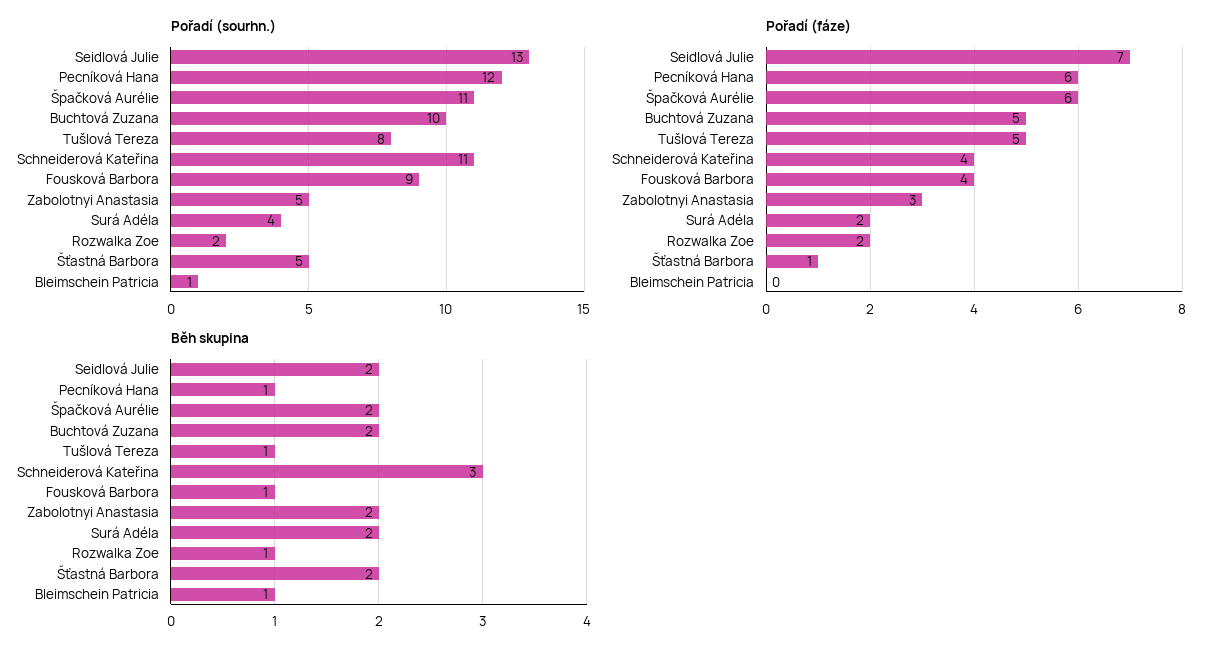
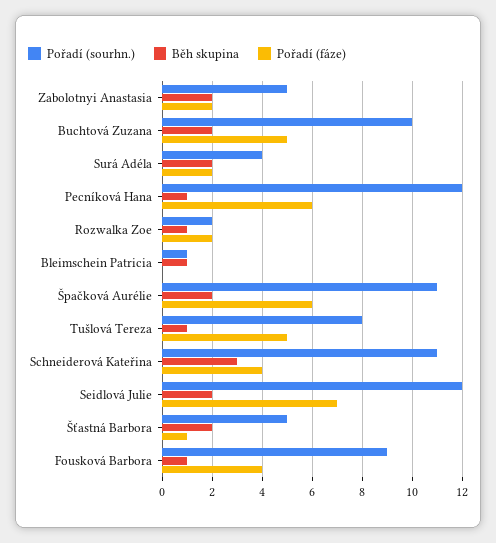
  {
    "Pořadí (sourhn.)": {
-     "Seidlová Julie": 13,
+     "Seidlová Julie": 12,
      "Pecníková Hana": 12,
      "Špačková Aurélie": 11,
      "Buchtová Zuzana": 10,
      "Tušlová Tereza": 8,
      "Schneiderová Kateřina": 11,
      "Fousková Barbora": 9,
      "Zabolotnyi Anastasia": 5,
      "Surá Adéla": 4,
      "Rozwalka Zoe": 2,
      "Šťastná Barbora": 5,
      "Bleimschein Patricia": 1
    },
    "Pořadí (fáze)": {
      "Seidlová Julie": 7,
      "Pecníková Hana": 6,
      "Špačková Aurélie": 6,
      "Buchtová Zuzana": 5,
      "Tušlová Tereza": 5,
      "Schneiderová Kateřina": 4,
      "Fousková Barbora": 4,
-     "Zabolotnyi Anastasia": 3,
+     "Zabolotnyi Anastasia": 2,
      "Surá Adéla": 2,
      "Rozwalka Zoe": 2,
      "Šťastná Barbora": 1,
      "Bleimschein Patricia": 0
    },
    "Běh skupina": {
      "Seidlová Julie": 2,
      "Pecníková Hana": 1,
      "Špačková Aurélie": 2,
      "Buchtová Zuzana": 2,
      "Tušlová Tereza": 1,
      "Schneiderová Kateřina": 3,
      "Fousková Barbora": 1,
      "Zabolotnyi Anastasia": 2,
      "Surá Adéla": 2,
      "Rozwalka Zoe": 1,
      "Šťastná Barbora": 2,
      "Bleimschein Patricia": 1
    }
  }

